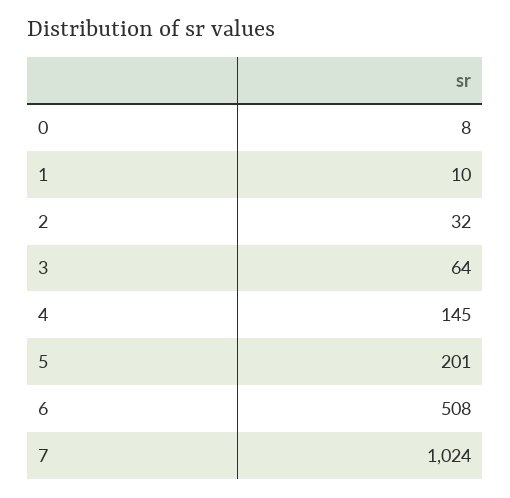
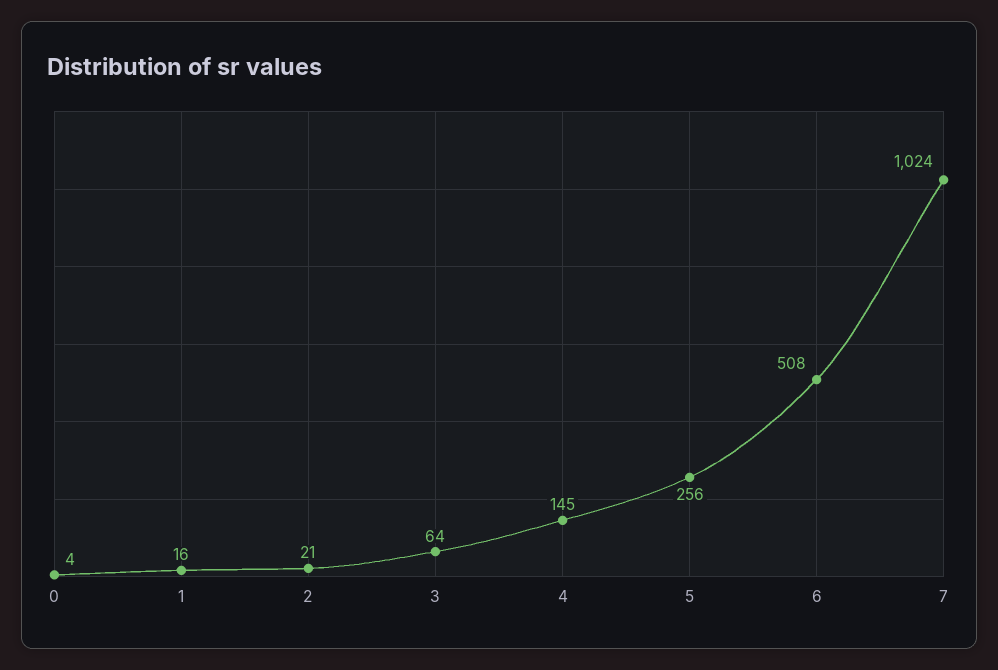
  {
-   "0": 8,
+   "0": 4,
-   "1": 10,
+   "1": 16,
-   "2": 32,
+   "2": 21,
    "3": 64,
    "4": 145,
-   "5": 201,
+   "5": 256,
    "6": 508,
    "7": 1024
  }

